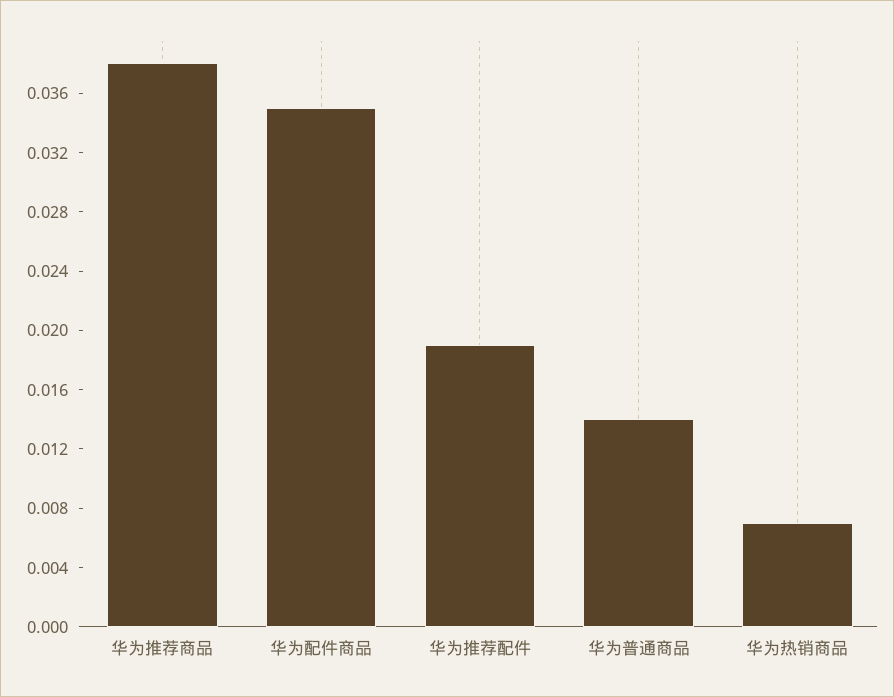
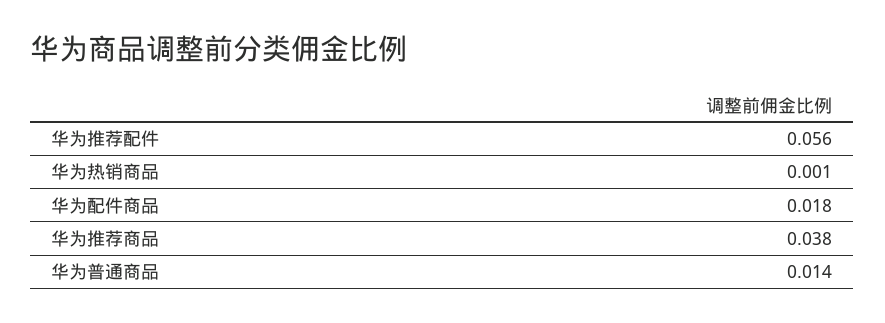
  {
    "华为推荐商品": 0.038,
-   "华为配件商品": 0.035,
+   "华为配件商品": 0.018,
-   "华为推荐配件": 0.019,
+   "华为推荐配件": 0.056,
    "华为普通商品": 0.014,
-   "华为热销商品": 0.007
+   "华为热销商品": 0.001
  }

